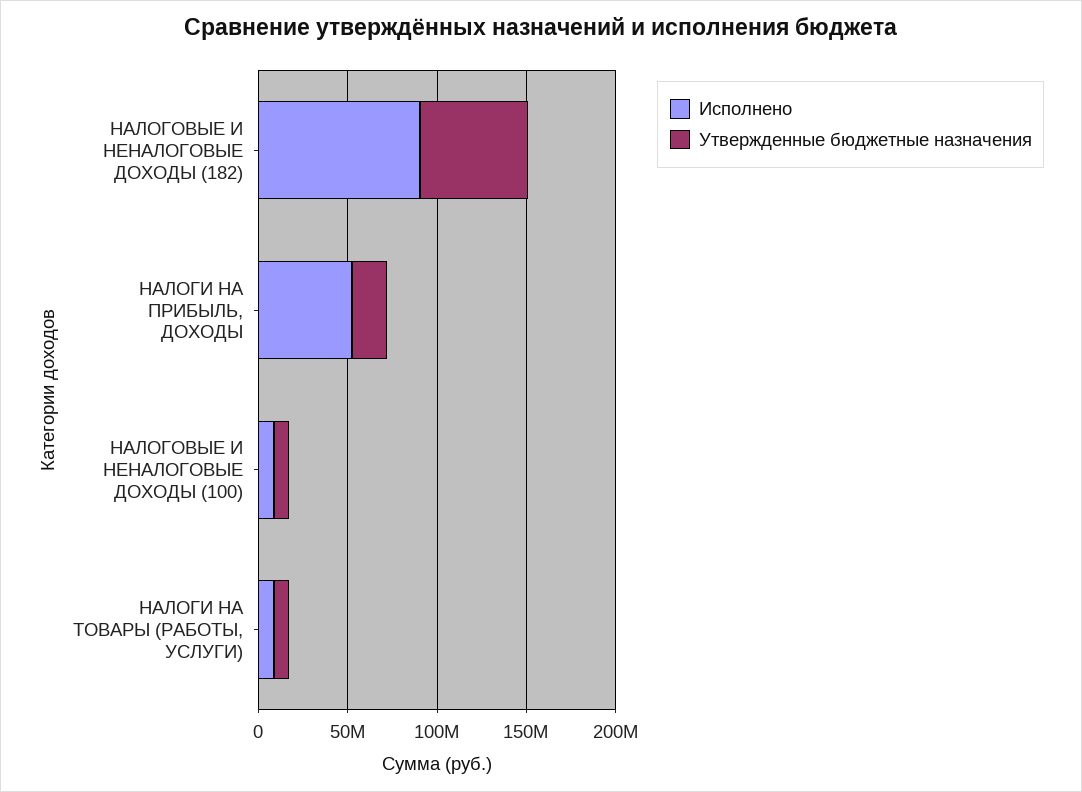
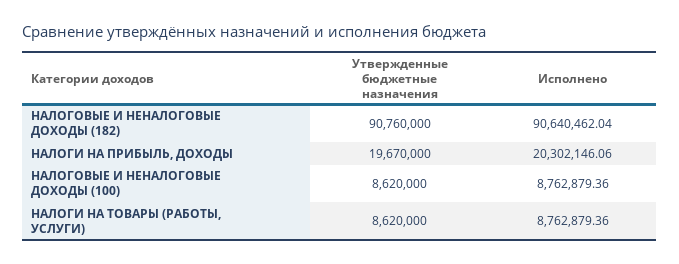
  {
    "Исполнено": {
      "НАЛОГОВЫЕ И НЕНАЛОГОВЫЕ ДОХОДЫ (182)": 90640462.04,
-     "НАЛОГИ НА ПРИБЫЛЬ, ДОХОДЫ": 50000000,
+     "НАЛОГИ НА ПРИБЫЛЬ, ДОХОДЫ": 20302146.06,
      "НАЛОГОВЫЕ И НЕНАЛОГОВЫЕ ДОХОДЫ (100)": 8762879.36,
      "НАЛОГИ НА ТОВАРЫ (РАБОТЫ, УСЛУГИ)": 8762879.36
    },
    "Утвержденные бюджетные назначения": {
-     "НАЛОГОВЫЕ И НЕНАЛОГОВЫЕ ДОХОДЫ (182)": 60000000,
+     "НАЛОГОВЫЕ И НЕНАЛОГОВЫЕ ДОХОДЫ (182)": 90760000,
      "НАЛОГИ НА ПРИБЫЛЬ, ДОХОДЫ": 19670000,
      "НАЛОГОВЫЕ И НЕНАЛОГОВЫЕ ДОХОДЫ (100)": 8620000,
      "НАЛОГИ НА ТОВАРЫ (РАБОТЫ, УСЛУГИ)": 8620000
    }
  }

